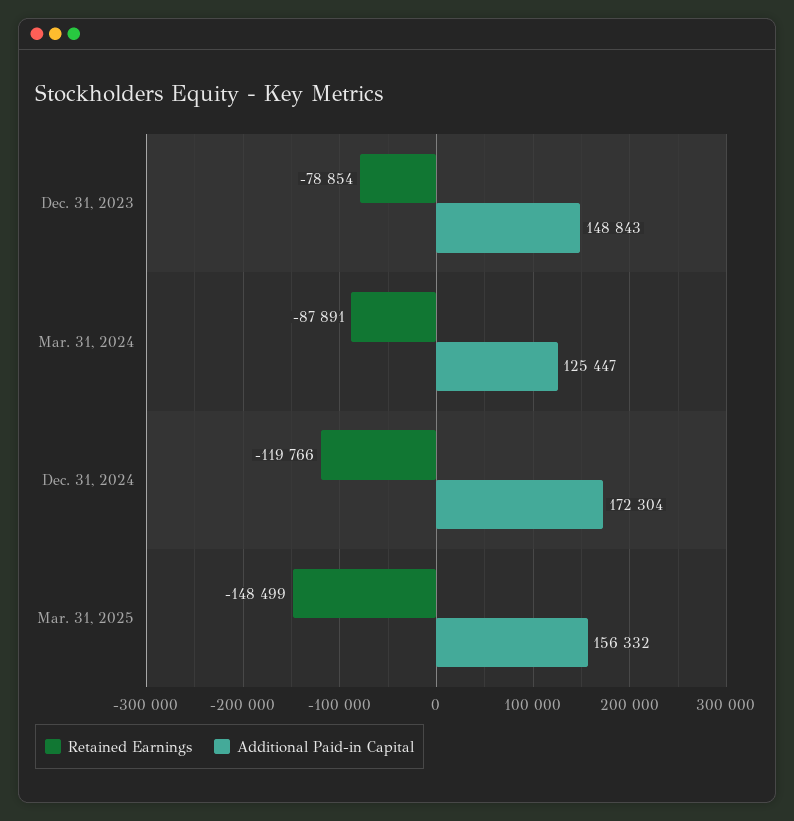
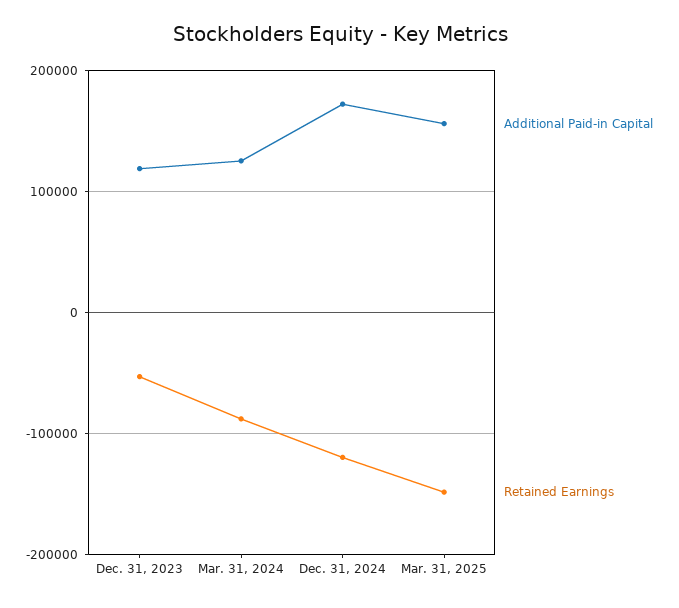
  {
    "Retained Earnings": {
-     "Dec. 31, 2023": -78854,
+     "Dec. 31, 2023": -50000,
      "Mar. 31, 2024": -87891,
      "Dec. 31, 2024": -119766,
      "Mar. 31, 2025": -148499
    },
    "Additional Paid-in Capital": {
-     "Dec. 31, 2023": 148843,
+     "Dec. 31, 2023": 120000,
      "Mar. 31, 2024": 125447,
      "Dec. 31, 2024": 172304,
      "Mar. 31, 2025": 156332
    }
  }

